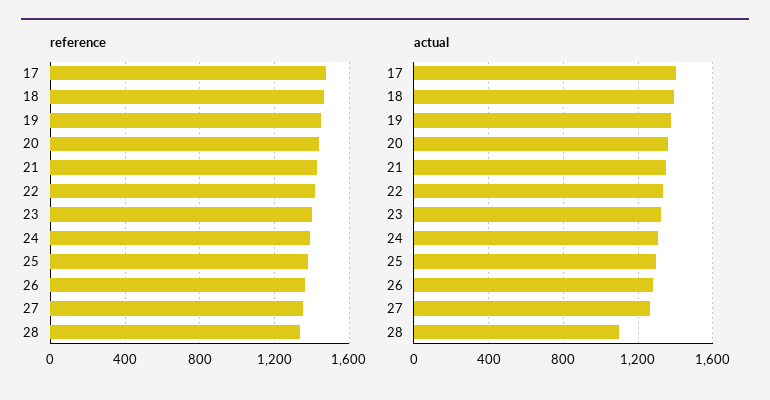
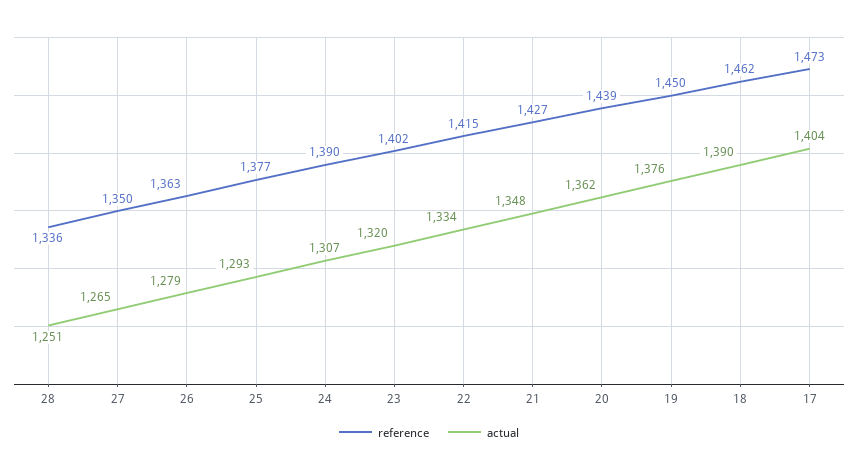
  {
    "reference": {
      "17": 1473,
      "18": 1462,
      "19": 1450,
      "20": 1439,
      "21": 1427,
      "22": 1415,
      "23": 1402,
      "24": 1390,
      "25": 1377,
      "26": 1363,
      "27": 1350,
      "28": 1336
    },
    "actual": {
      "17": 1404,
      "18": 1390,
      "19": 1376,
      "20": 1362,
      "21": 1348,
      "22": 1334,
      "23": 1320,
      "24": 1307,
      "25": 1293,
      "26": 1279,
      "27": 1265,
-     "28": 1100
+     "28": 1251
    }
  }

